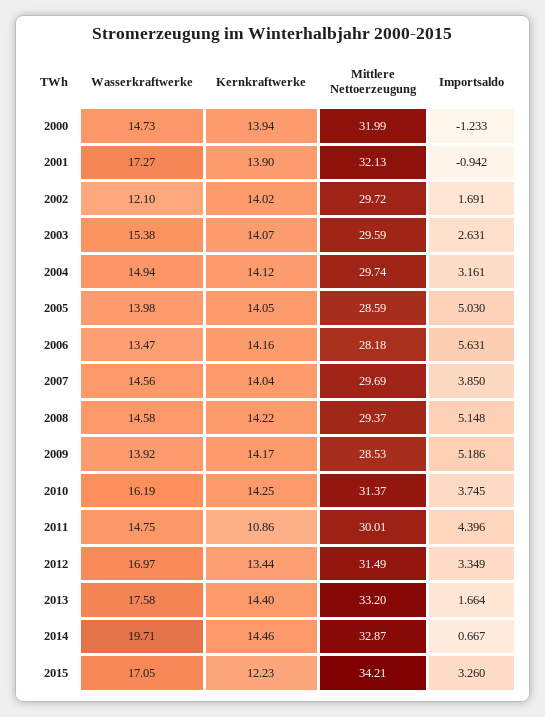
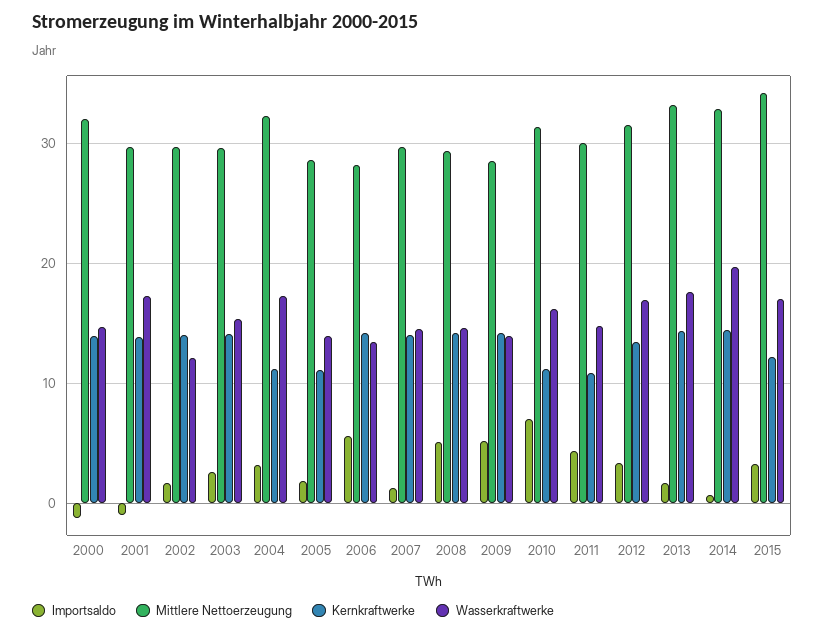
  {
    "Wasserkraftwerke": {
      "2000": 14.73,
      "2001": 17.27,
      "2002": 12.1,
      "2003": 15.38,
-     "2004": 14.94,
+     "2004": 17,
      "2005": 13.98,
      "2006": 13.47,
      "2007": 14.56,
      "2008": 14.58,
      "2009": 13.92,
      "2010": 16.19,
      "2011": 14.75,
      "2012": 16.97,
      "2013": 17.58,
      "2014": 19.71,
      "2015": 17.05
    },
    "Kernkraftwerke": {
      "2000": 13.94,
      "2001": 13.9,
      "2002": 14.02,
      "2003": 14.07,
-     "2004": 14.12,
+     "2004": 11,
-     "2005": 14.05,
+     "2005": 11,
      "2006": 14.16,
      "2007": 14.04,
      "2008": 14.22,
      "2009": 14.17,
-     "2010": 14.25,
+     "2010": 11,
      "2011": 10.86,
      "2012": 13.44,
      "2013": 14.4,
      "2014": 14.46,
      "2015": 12.23
    },
    "Mittlere Nettoerzeugung": {
      "2000": 31.99,
-     "2001": 32.13,
+     "2001": 30,
      "2002": 29.72,
      "2003": 29.59,
-     "2004": 29.74,
+     "2004": 32,
      "2005": 28.59,
      "2006": 28.18,
      "2007": 29.69,
      "2008": 29.37,
      "2009": 28.53,
      "2010": 31.37,
      "2011": 30.01,
      "2012": 31.49,
      "2013": 33.2,
      "2014": 32.87,
      "2015": 34.21
    },
    "Importsaldo": {
      "2000": -1.233,
      "2001": -0.942,
      "2002": 1.691,
      "2003": 2.631,
      "2004": 3.161,
-     "2005": 5.03,
+     "2005": 2,
      "2006": 5.631,
-     "2007": 3.85,
+     "2007": 1,
      "2008": 5.148,
      "2009": 5.186,
-     "2010": 3.745,
+     "2010": 7,
      "2011": 4.396,
      "2012": 3.349,
      "2013": 1.664,
      "2014": 0.667,
      "2015": 3.26
    }
  }

